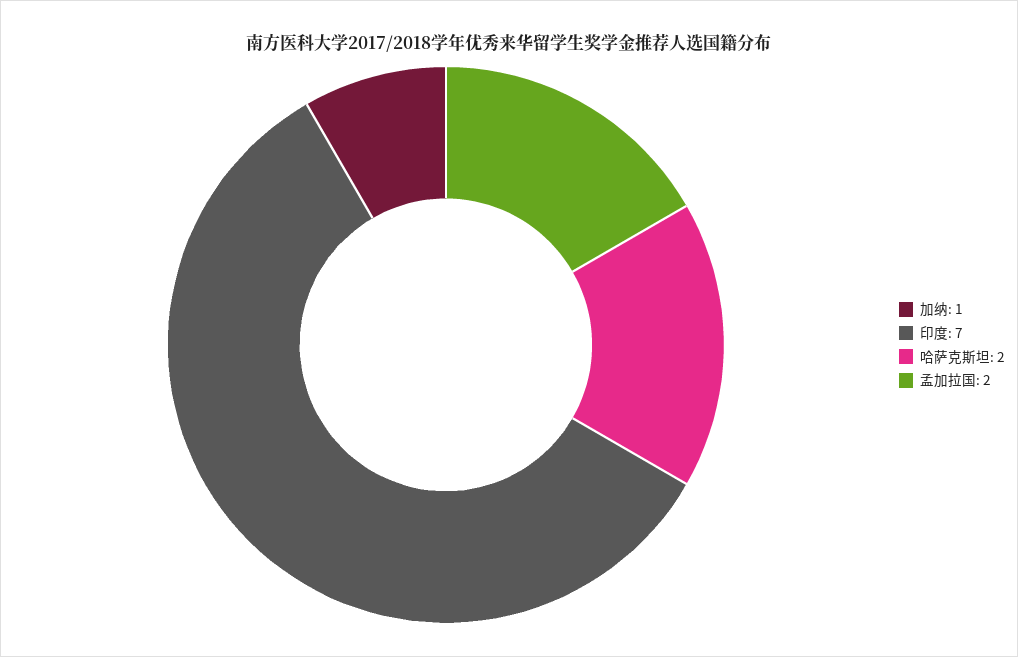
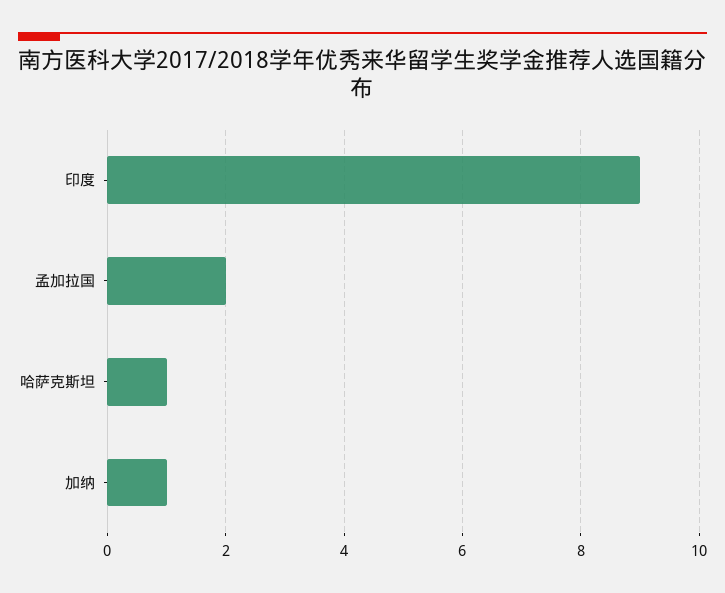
  {
    "加纳": 1,
-   "印度": 7,
+   "印度": 9,
-   "哈萨克斯坦": 2,
+   "哈萨克斯坦": 1,
    "孟加拉国": 2
  }

